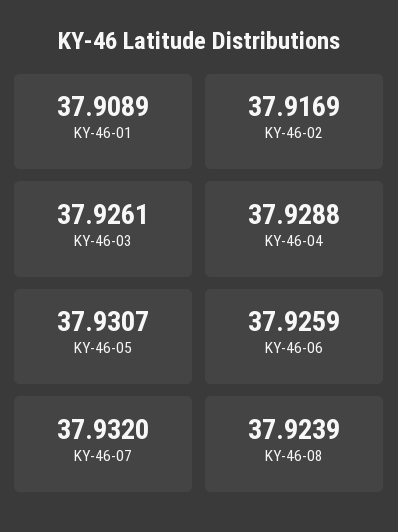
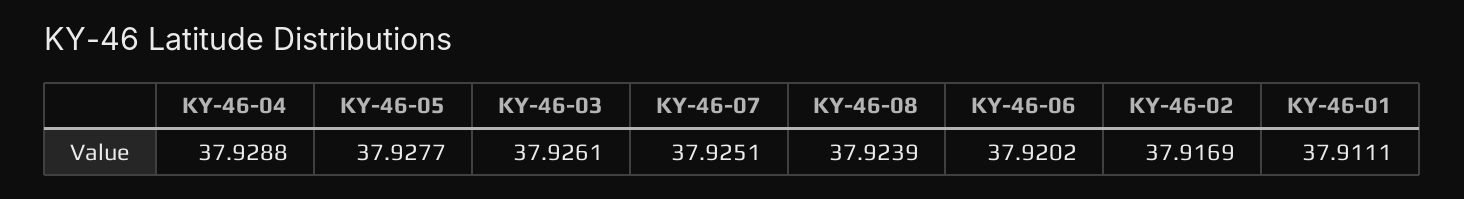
  {
-   "KY-46-01": 37.9089,
+   "KY-46-01": 37.9111,
    "KY-46-02": 37.9169,
    "KY-46-03": 37.9261,
    "KY-46-04": 37.9288,
-   "KY-46-05": 37.9307,
+   "KY-46-05": 37.9277,
-   "KY-46-06": 37.9259,
+   "KY-46-06": 37.9202,
-   "KY-46-07": 37.932,
+   "KY-46-07": 37.9251,
    "KY-46-08": 37.9239
  }

